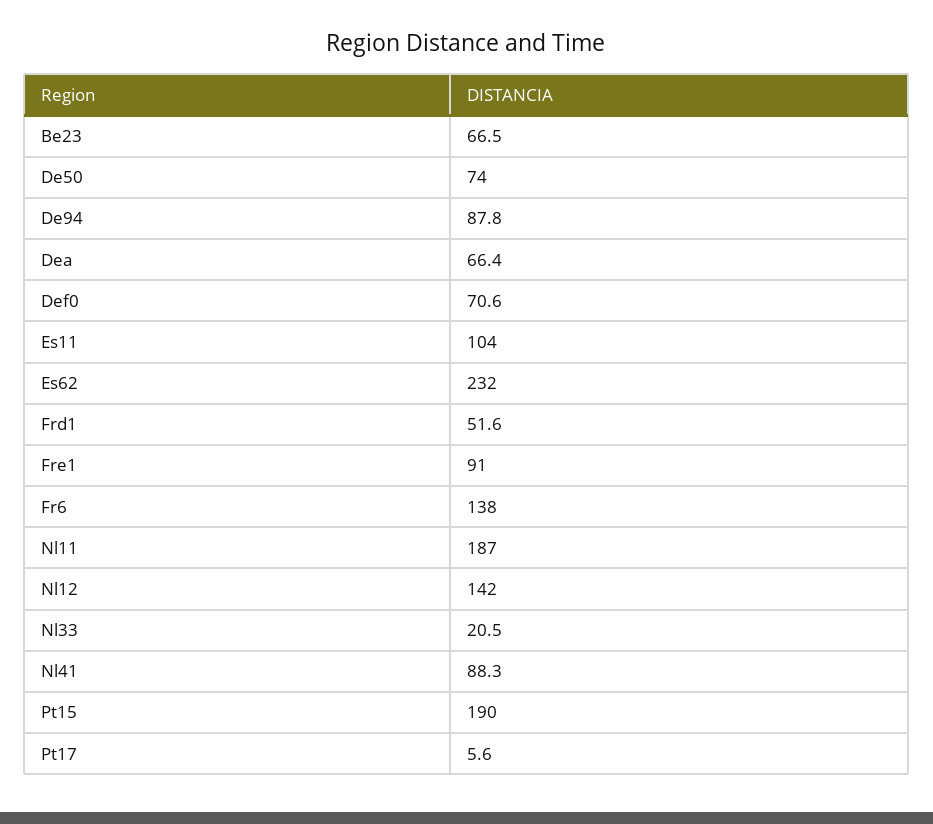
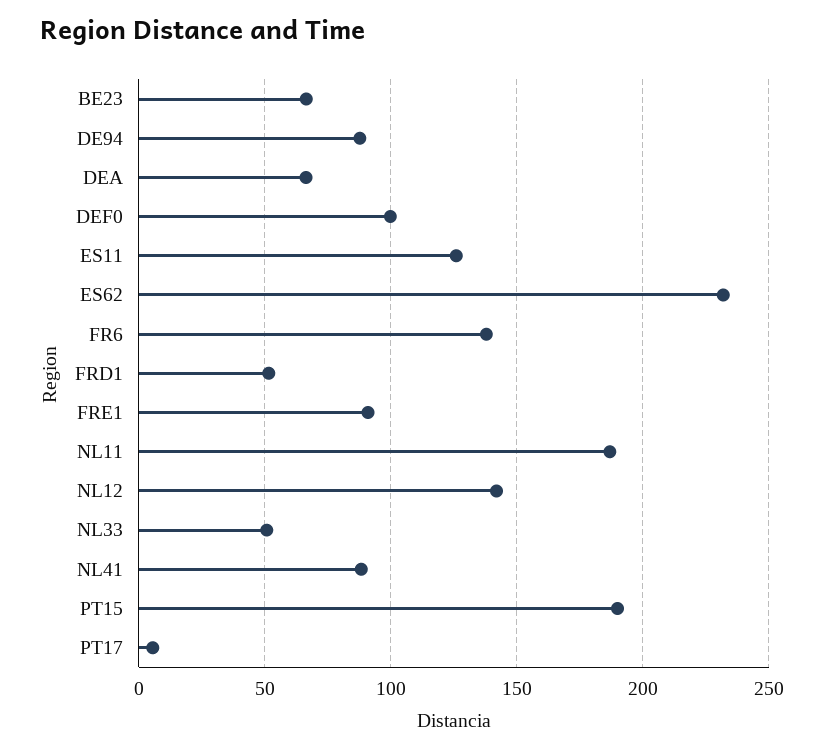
  {
    "Be23": 66.5,
-   "De50": 74,
    "De94": 87.8,
    "Dea": 66.4,
-   "Def0": 70.6,
+   "Def0": 100,
-   "Es11": 104,
+   "Es11": 125,
    "Es62": 232,
    "Frd1": 51.6,
    "Fre1": 91,
    "Fr6": 138,
    "Nl11": 187,
    "Nl12": 142,
-   "Nl33": 20.5,
+   "Nl33": 50,
    "Nl41": 88.3,
    "Pt15": 190,
    "Pt17": 5.6
  }

